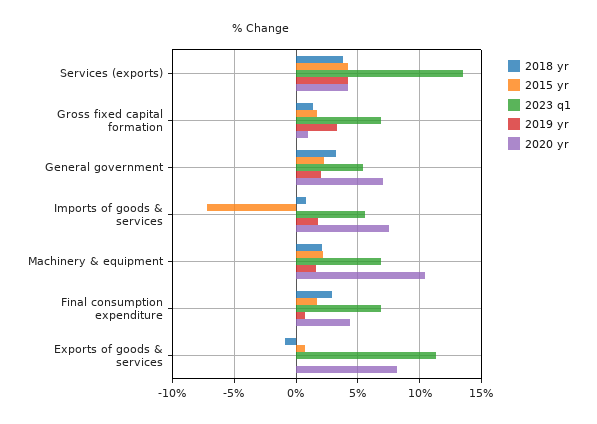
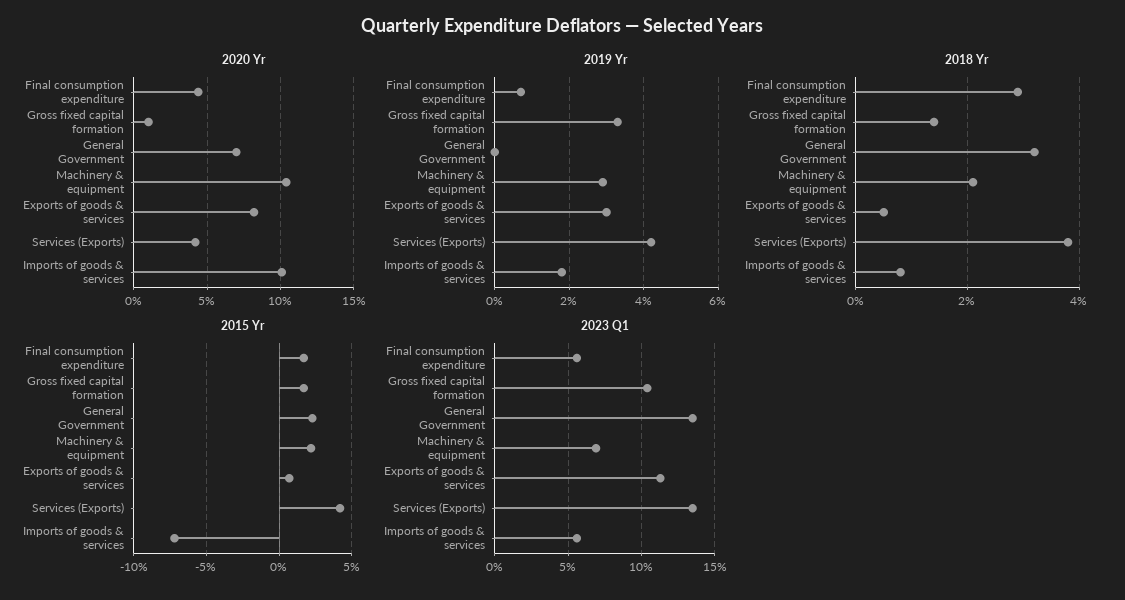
  {
    "2018 yr": {
      "Services (exports)": 4,
      "Gross fixed capital formation": 1.5,
      "General government": 3,
      "Imports of goods & services": 1,
      "Machinery & equipment": 2,
      "Final consumption expenditure": 3,
-     "Exports of goods & services": -1
+     "Exports of goods & services": 0.5
    },
    "2015 yr": {
      "Services (exports)": 4,
      "Gross fixed capital formation": 1.5,
      "General government": 2.5,
      "Imports of goods & services": -7,
      "Machinery & equipment": 2,
      "Final consumption expenditure": 1.5,
      "Exports of goods & services": 0.5
    },
    "2023 q1": {
      "Services (exports)": 13.5,
-     "Gross fixed capital formation": 7,
+     "Gross fixed capital formation": 10.5,
-     "General government": 5.5,
+     "General government": 13.5,
      "Imports of goods & services": 5.5,
      "Machinery & equipment": 7,
-     "Final consumption expenditure": 7,
+     "Final consumption expenditure": 5.5,
      "Exports of goods & services": 11.5
    },
    "2019 yr": {
      "Services (exports)": 4,
      "Gross fixed capital formation": 3.5,
-     "General government": 2,
+     "General government": 0,
      "Imports of goods & services": 2,
-     "Machinery & equipment": 1.5,
+     "Machinery & equipment": 3,
      "Final consumption expenditure": 0.5,
-     "Exports of goods & services": 0
+     "Exports of goods & services": 3
    },
    "2020 yr": {
      "Services (exports)": 4,
      "Gross fixed capital formation": 1,
      "General government": 7,
-     "Imports of goods & services": 7.5,
+     "Imports of goods & services": 10,
      "Machinery & equipment": 10.5,
      "Final consumption expenditure": 4.5,
      "Exports of goods & services": 8
    }
  }

